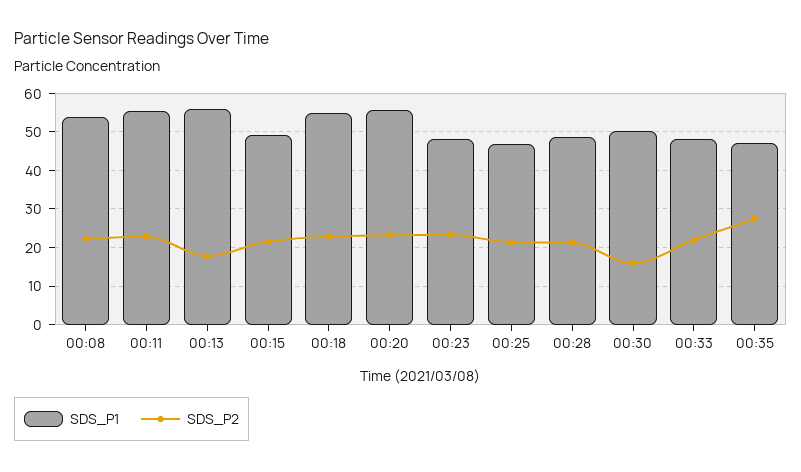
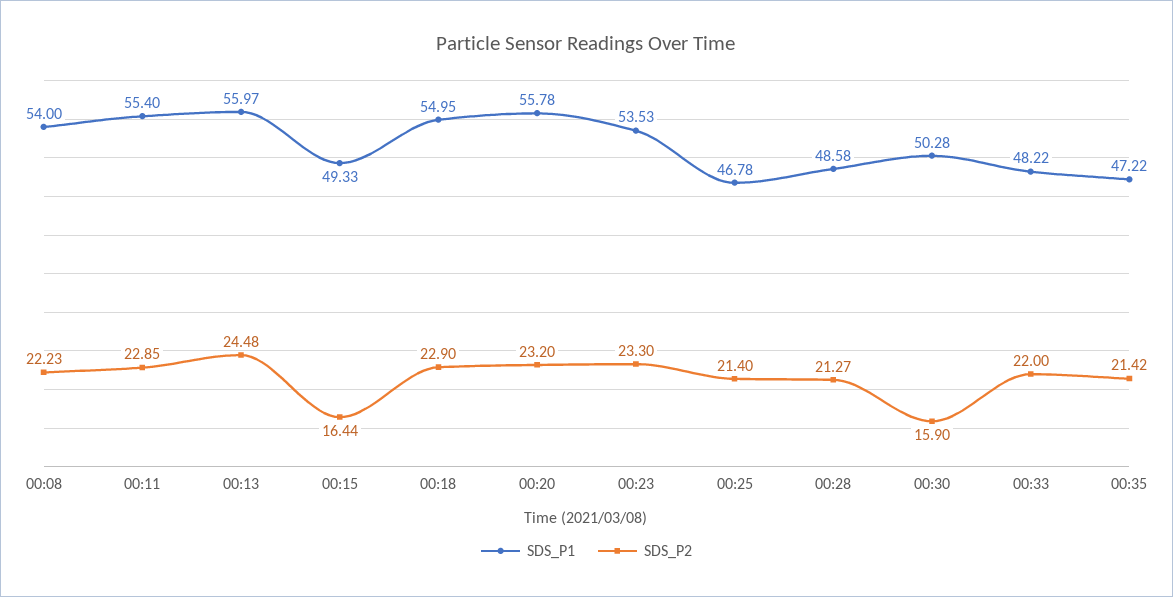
  {
    "SDS_P1": {
      "00:08": 54,
      "00:11": 55.4,
      "00:13": 55.97,
      "00:15": 49.33,
      "00:18": 54.95,
      "00:20": 55.78,
-     "00:23": 48,
+     "00:23": 53.53,
      "00:25": 46.78,
      "00:28": 48.58,
      "00:30": 50.28,
      "00:33": 48.22,
      "00:35": 47.22
    },
    "SDS_P2": {
      "00:08": 22.23,
      "00:11": 22.85,
-     "00:13": 18,
+     "00:13": 24.48,
-     "00:15": 22,
+     "00:15": 16.44,
      "00:18": 22.9,
      "00:20": 23.2,
      "00:23": 23.3,
      "00:25": 21.4,
      "00:28": 21.27,
      "00:30": 15.9,
      "00:33": 22,
-     "00:35": 28
+     "00:35": 21.42
    }
  }

